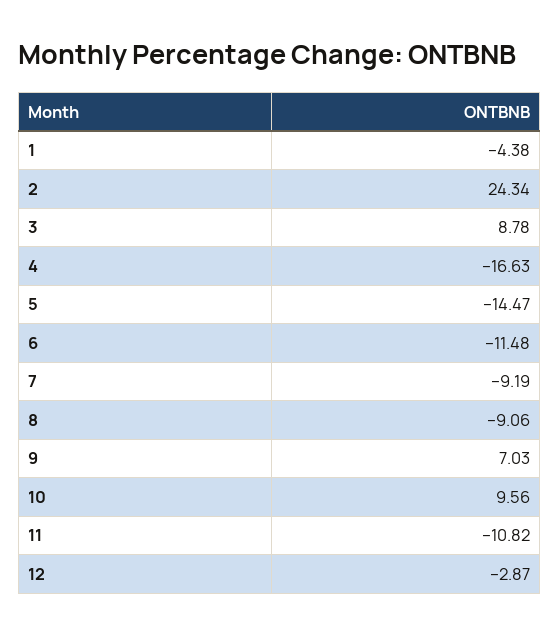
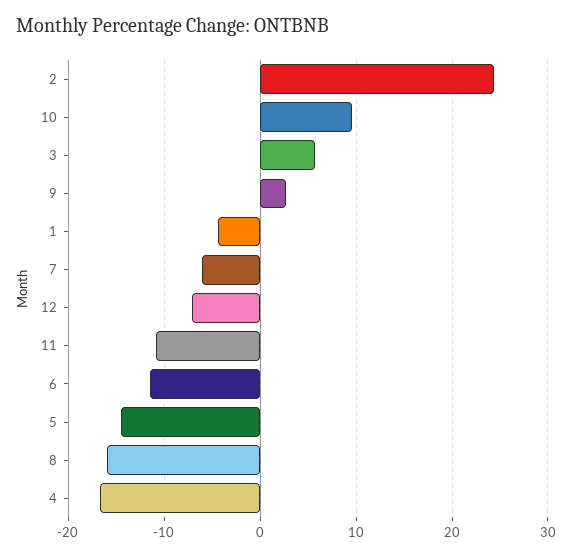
  {
    "1": -4.38,
    "2": 24.34,
-   "3": 8.78,
+   "3": 6,
    "4": -16.63,
    "5": -14.47,
    "6": -11.48,
-   "7": -9.19,
+   "7": -6,
-   "8": -9.06,
+   "8": -16,
-   "9": 7.03,
+   "9": 3,
    "10": 9.56,
    "11": -10.82,
-   "12": -2.87
+   "12": -7
  }

